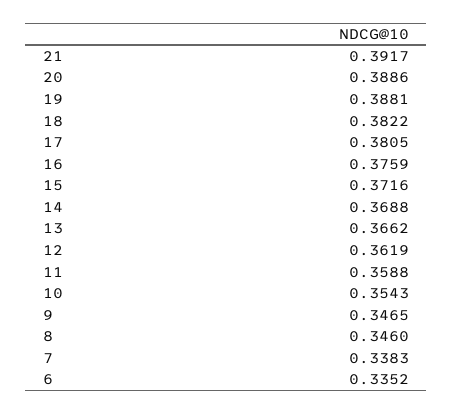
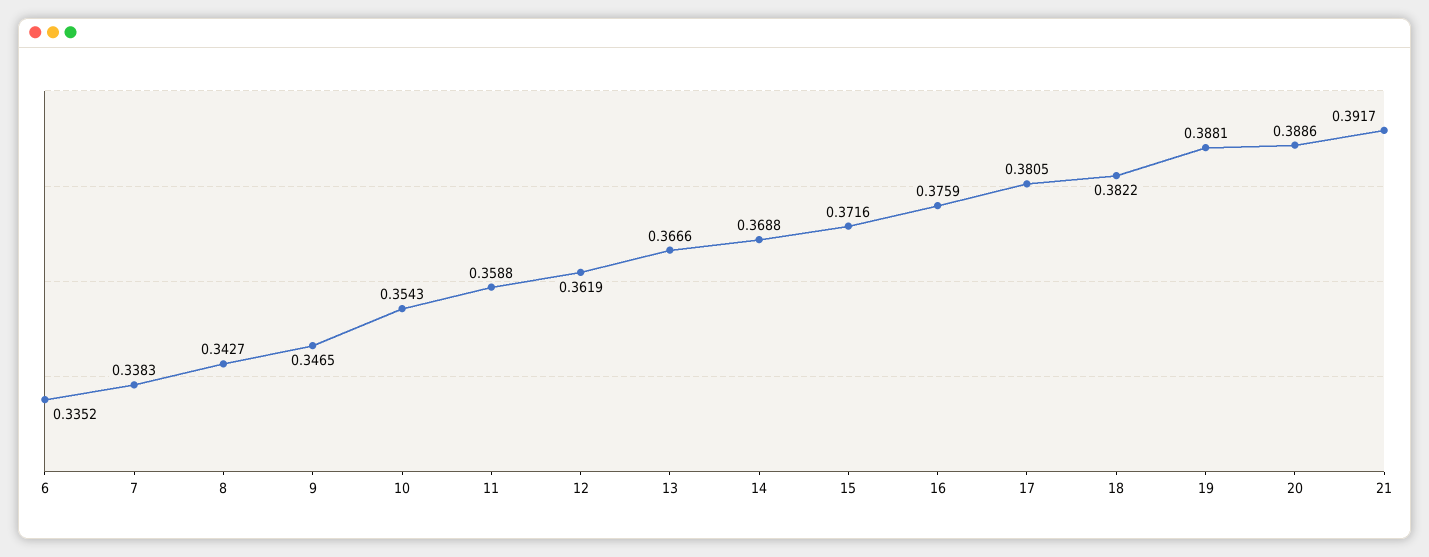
  {
    "21": 0.3917,
    "20": 0.3886,
    "19": 0.3881,
    "18": 0.3822,
    "17": 0.3805,
    "16": 0.3759,
    "15": 0.3716,
    "14": 0.3688,
-   "13": 0.3662,
+   "13": 0.3666,
    "12": 0.3619,
    "11": 0.3588,
    "10": 0.3543,
    "9": 0.3465,
-   "8": 0.346,
+   "8": 0.3427,
    "7": 0.3383,
    "6": 0.3352
  }

